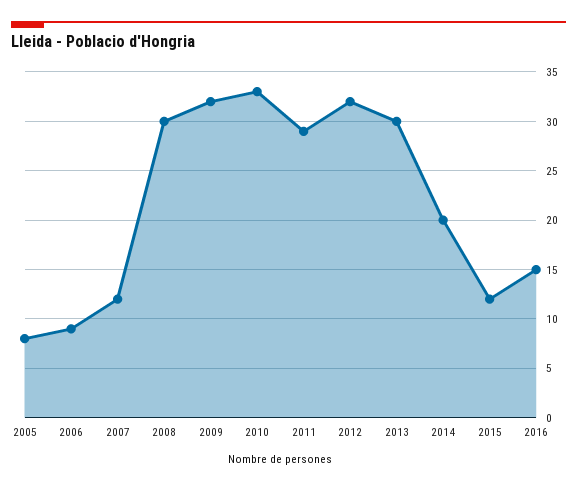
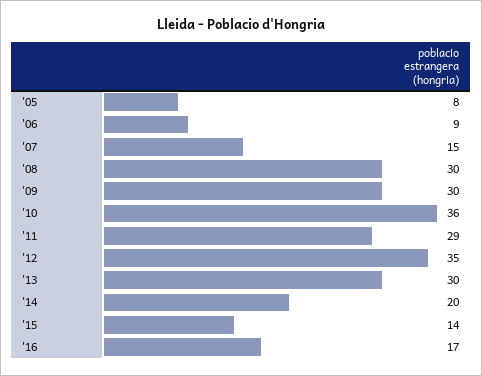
  {
    "2005": 8,
    "2006": 9,
-   "2007": 12,
+   "2007": 15,
    "2008": 30,
-   "2009": 32,
+   "2009": 30,
-   "2010": 33,
+   "2010": 36,
    "2011": 29,
-   "2012": 32,
+   "2012": 35,
    "2013": 30,
    "2014": 20,
-   "2015": 12,
+   "2015": 14,
-   "2016": 15
+   "2016": 17
  }

